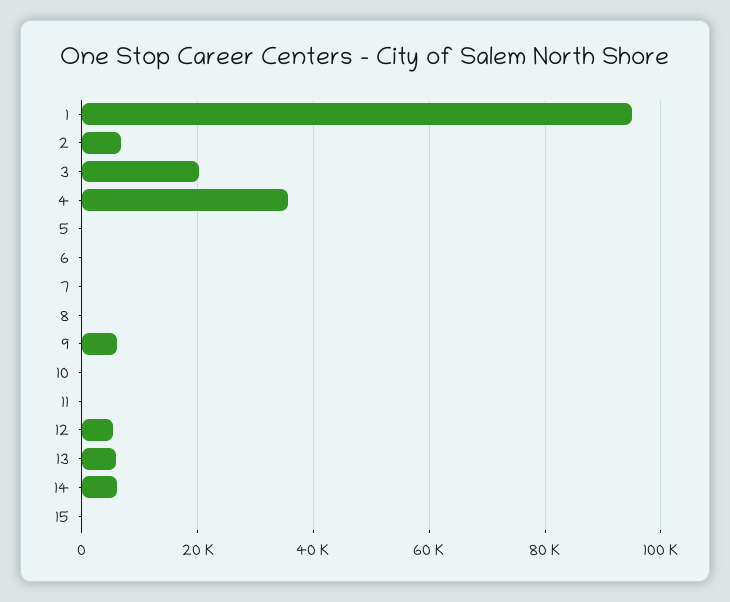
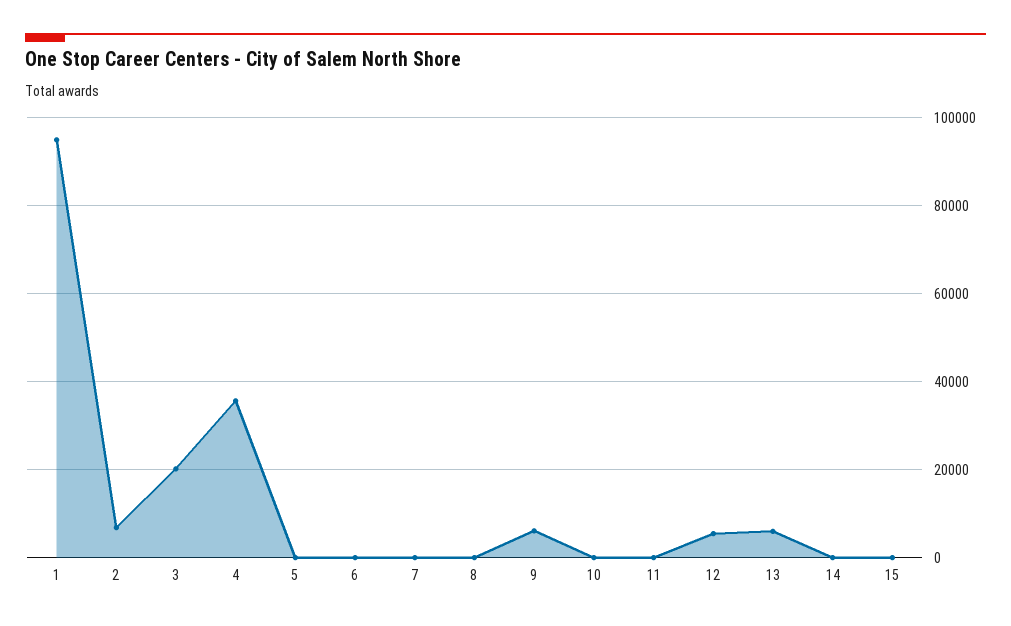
  {
    "1": 96000,
    "2": 6000,
    "3": 20000,
    "4": 36000,
    "5": 0,
    "6": 0,
    "7": 0,
    "8": 0,
    "9": 6000,
    "10": 0,
    "11": 0,
    "12": 6000,
    "13": 6000,
-   "14": 6000,
+   "14": 0,
    "15": 0
  }

